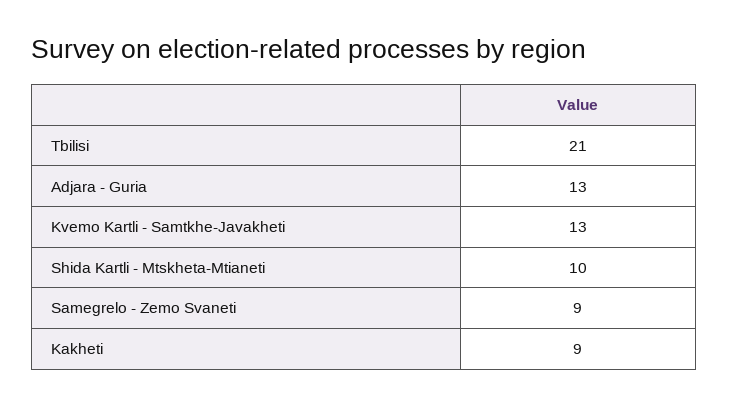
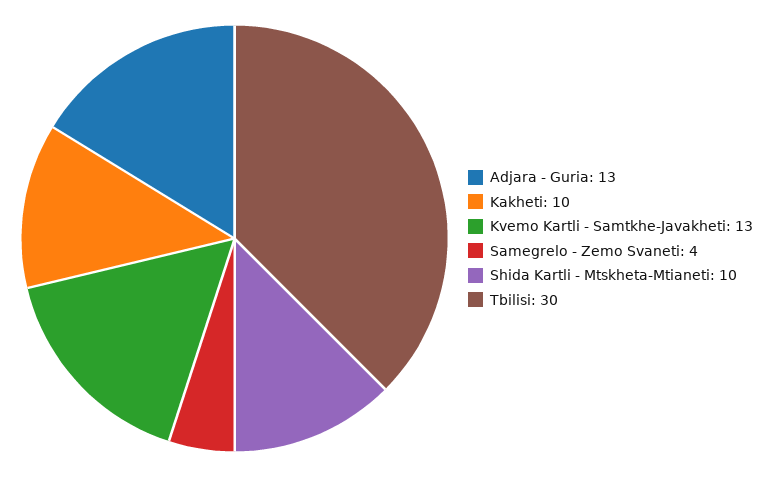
  {
-   "Tbilisi": 21,
+   "Tbilisi": 30,
    "Adjara - Guria": 13,
    "Kvemo Kartli - Samtkhe-Javakheti": 13,
    "Shida Kartli - Mtskheta-Mtianeti": 10,
-   "Samegrelo - Zemo Svaneti": 9,
+   "Samegrelo - Zemo Svaneti": 4,
-   "Kakheti": 9
+   "Kakheti": 10
  }

